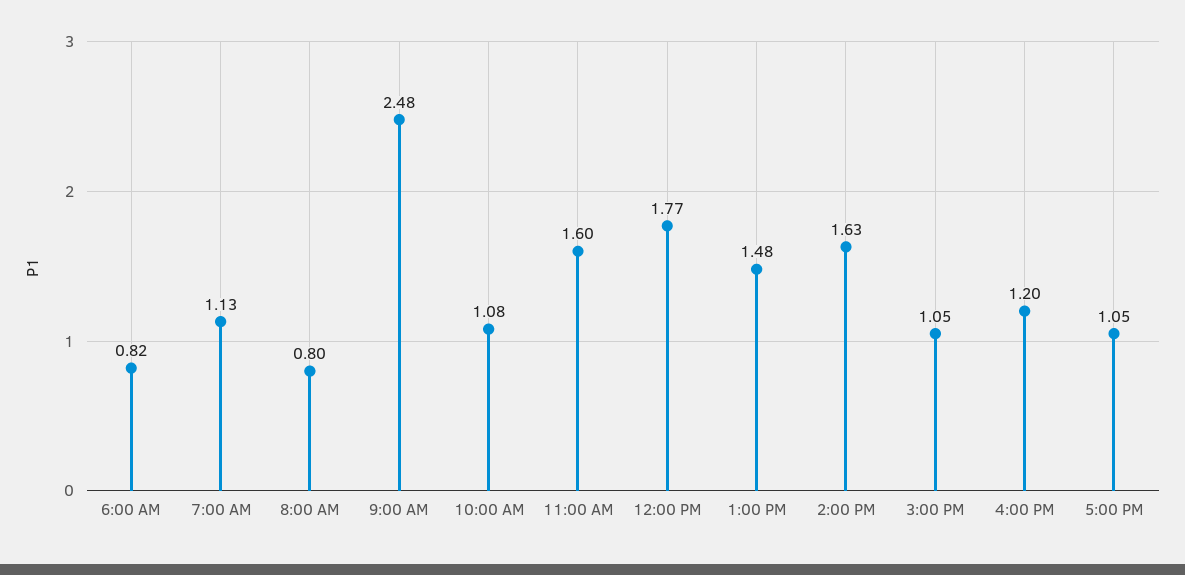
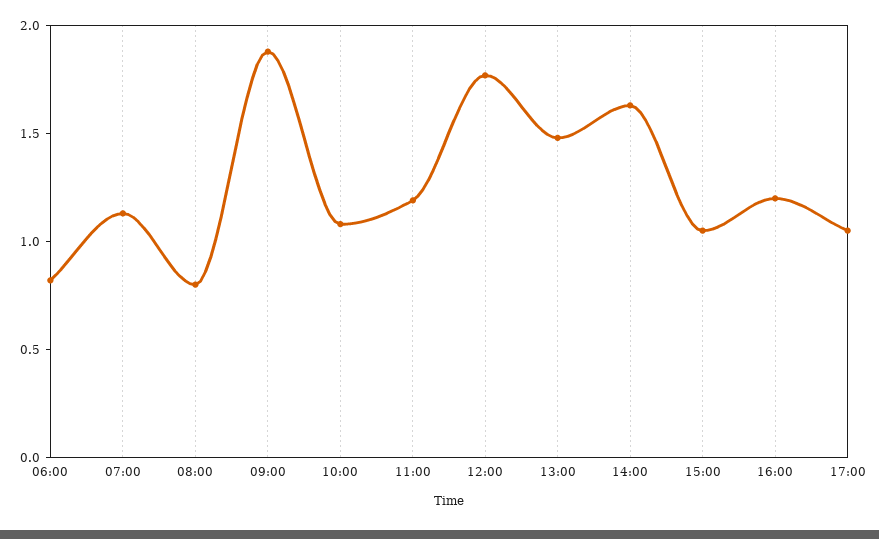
  {
    "6:00 AM": 0.82,
    "7:00 AM": 1.13,
    "8:00 AM": 0.8,
-   "9:00 AM": 2.48,
+   "9:00 AM": 1.9,
    "10:00 AM": 1.08,
-   "11:00 AM": 1.6,
+   "11:00 AM": 1.2,
    "12:00 PM": 1.77,
    "1:00 PM": 1.48,
    "2:00 PM": 1.63,
    "3:00 PM": 1.05,
    "4:00 PM": 1.2,
    "5:00 PM": 1.05
  }

